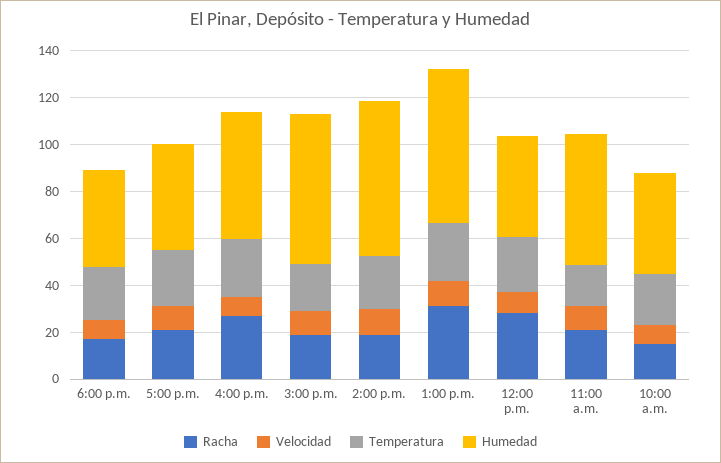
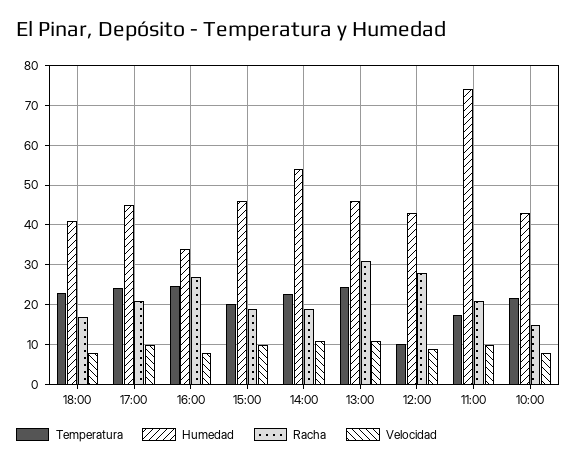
  {
    "Racha": {
      "6:00 p.m.": 18,
      "5:00 p.m.": 22,
      "4:00 p.m.": 28,
      "3:00 p.m.": 20,
      "2:00 p.m.": 20,
      "1:00 p.m.": 32,
      "12:00 p.m.": 28,
      "11:00 a.m.": 22,
      "10:00 a.m.": 16
    },
    "Velocidad": {
      "6:00 p.m.": 8,
      "5:00 p.m.": 10,
      "4:00 p.m.": 8,
      "3:00 p.m.": 10,
      "2:00 p.m.": 12,
      "1:00 p.m.": 12,
      "12:00 p.m.": 10,
      "11:00 a.m.": 10,
      "10:00 a.m.": 8
    },
    "Temperatura": {
      "6:00 p.m.": 24,
      "5:00 p.m.": 24,
      "4:00 p.m.": 24,
      "3:00 p.m.": 20,
      "2:00 p.m.": 22,
      "1:00 p.m.": 24,
-     "12:00 p.m.": 25,
+     "12:00 p.m.": 10,
      "11:00 a.m.": 18,
      "10:00 a.m.": 22
    },
    "Humedad": {
      "6:00 p.m.": 42,
      "5:00 p.m.": 46,
-     "4:00 p.m.": 55,
+     "4:00 p.m.": 34,
-     "3:00 p.m.": 65,
+     "3:00 p.m.": 46,
-     "2:00 p.m.": 65,
+     "2:00 p.m.": 54,
-     "1:00 p.m.": 65,
+     "1:00 p.m.": 46,
      "12:00 p.m.": 44,
-     "11:00 a.m.": 55,
+     "11:00 a.m.": 74,
      "10:00 a.m.": 44
    }
  }

